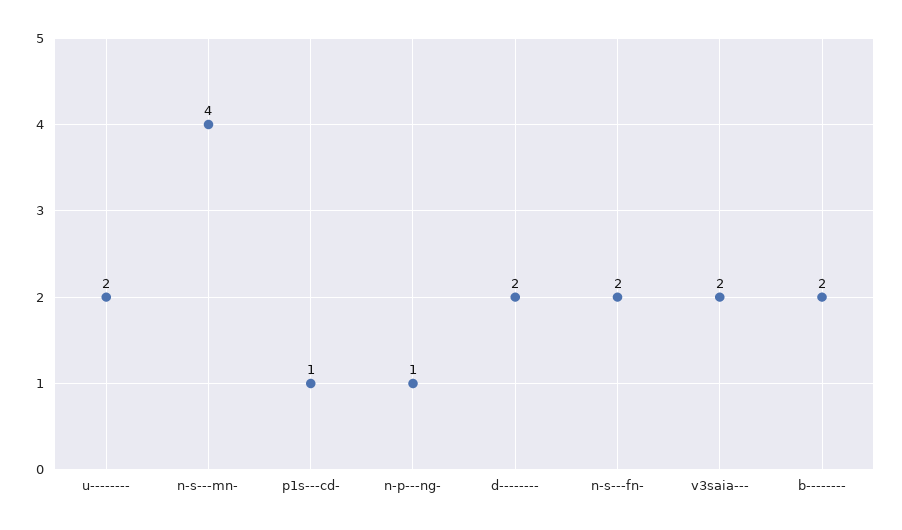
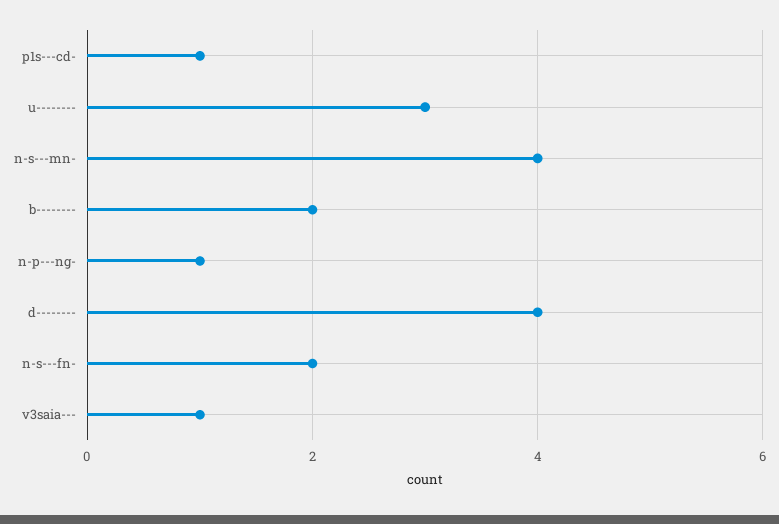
  {
-   "u--------": 2,
+   "u--------": 3,
    "n-s---mn-": 4,
    "p1s---cd-": 1,
    "n-p---ng-": 1,
-   "d--------": 2,
+   "d--------": 4,
    "n-s---fn-": 2,
-   "v3saia---": 2,
+   "v3saia---": 1,
    "b--------": 2
  }

